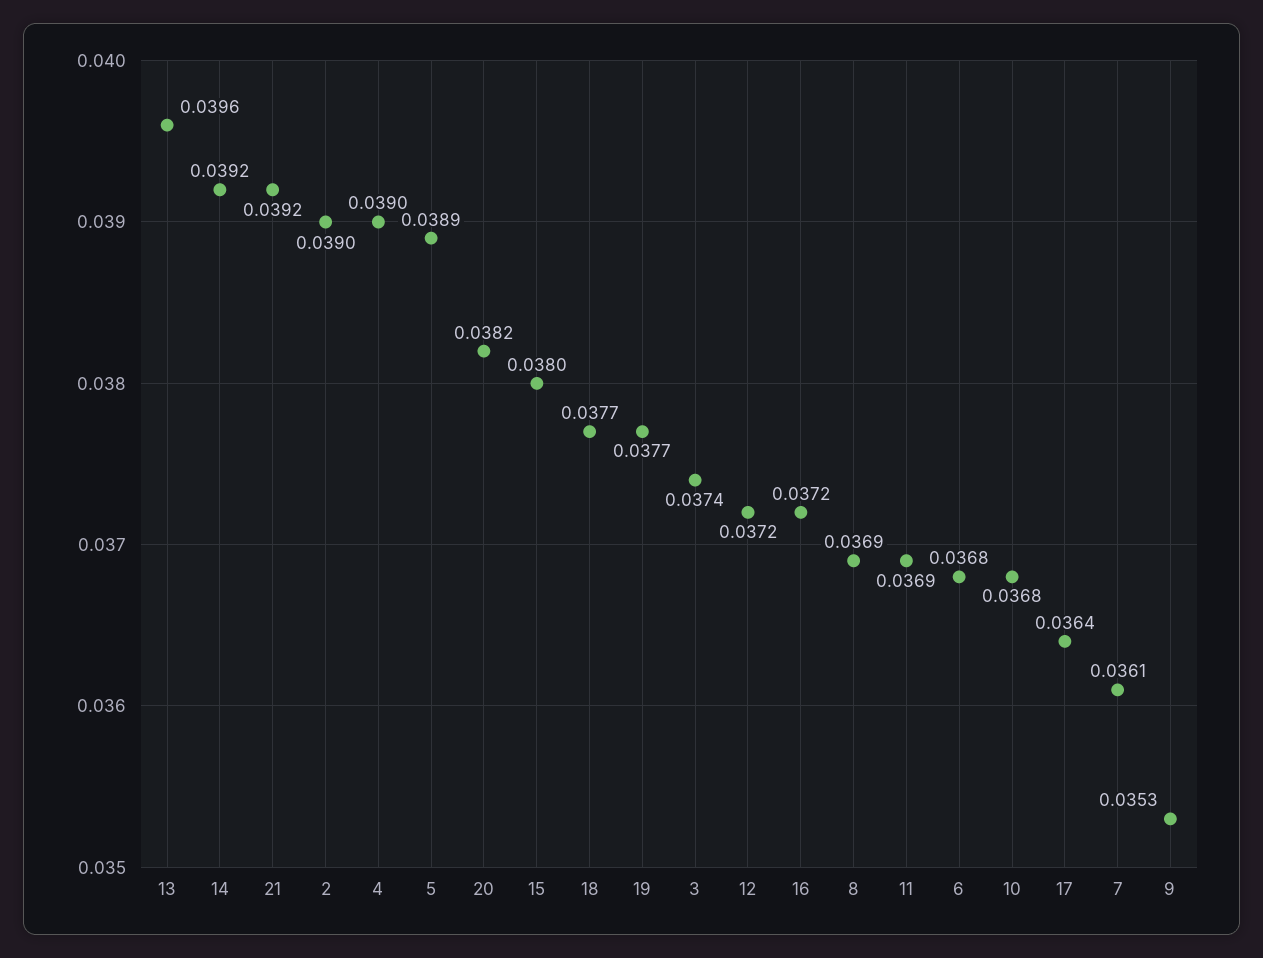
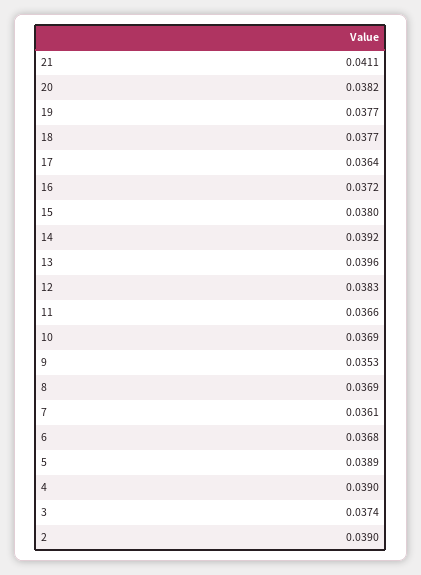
  {
    "13": 0.0396,
    "14": 0.0392,
-   "21": 0.0392,
+   "21": 0.0411,
    "2": 0.039,
    "4": 0.039,
    "5": 0.0389,
    "20": 0.0382,
    "15": 0.038,
    "18": 0.0377,
    "19": 0.0377,
    "3": 0.0374,
-   "12": 0.0372,
+   "12": 0.0383,
    "16": 0.0372,
    "8": 0.0369,
-   "11": 0.0369,
+   "11": 0.0366,
    "6": 0.0368,
-   "10": 0.0368,
+   "10": 0.0369,
    "17": 0.0364,
    "7": 0.0361,
    "9": 0.0353
  }

